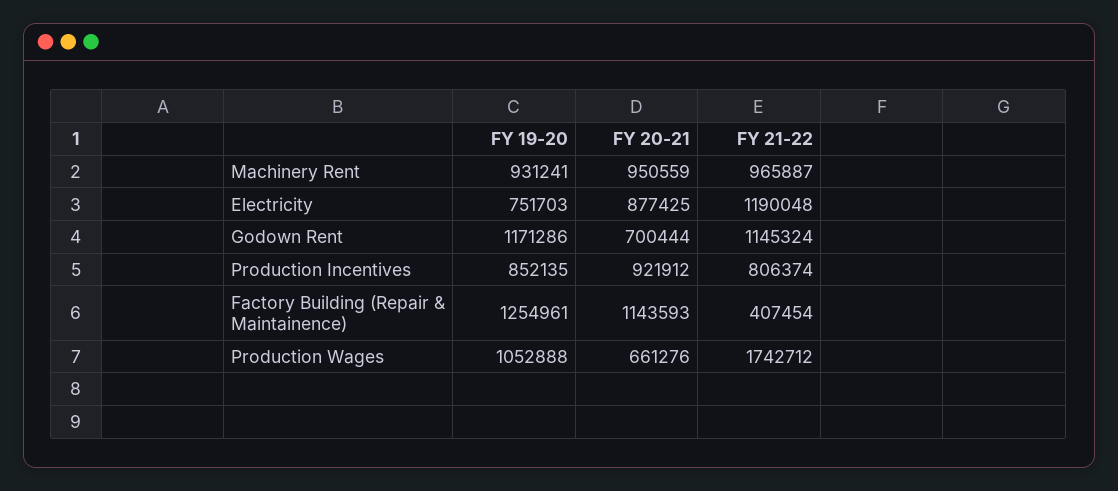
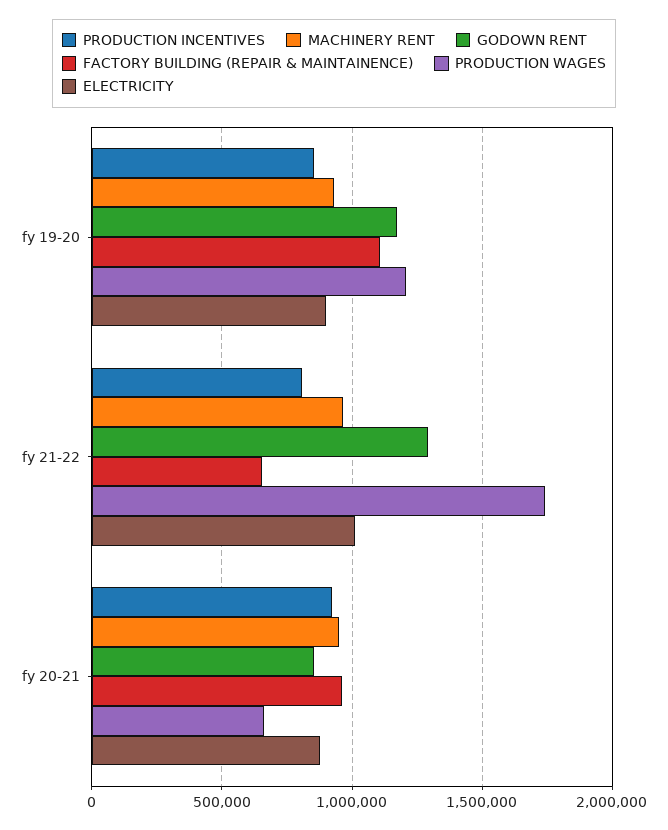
  {
    "Machinery Rent": {
      "FY 19-20": 931241,
      "FY 20-21": 950559,
      "FY 21-22": 965887
    },
    "Electricity": {
-     "FY 19-20": 751703,
+     "FY 19-20": 900000,
      "FY 20-21": 877425,
-     "FY 21-22": 1190048
+     "FY 21-22": 1000000
    },
    "Godown Rent": {
      "FY 19-20": 1171286,
-     "FY 20-21": 700444,
+     "FY 20-21": 850000,
-     "FY 21-22": 1145324
+     "FY 21-22": 1300000
    },
    "Production Incentives": {
      "FY 19-20": 852135,
      "FY 20-21": 921912,
      "FY 21-22": 806374
    },
    "Factory Building (Repair & Maintainence)": {
-     "FY 19-20": 1254961,
+     "FY 19-20": 1100000,
-     "FY 20-21": 1143593,
+     "FY 20-21": 950000,
-     "FY 21-22": 407454
+     "FY 21-22": 650000
    },
    "Production Wages": {
-     "FY 19-20": 1052888,
+     "FY 19-20": 1200000,
      "FY 20-21": 661276,
      "FY 21-22": 1742712
    }
  }

